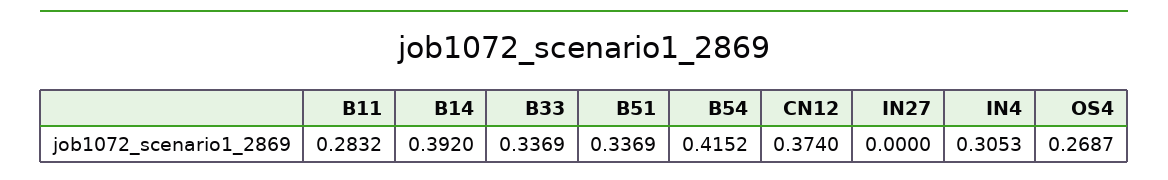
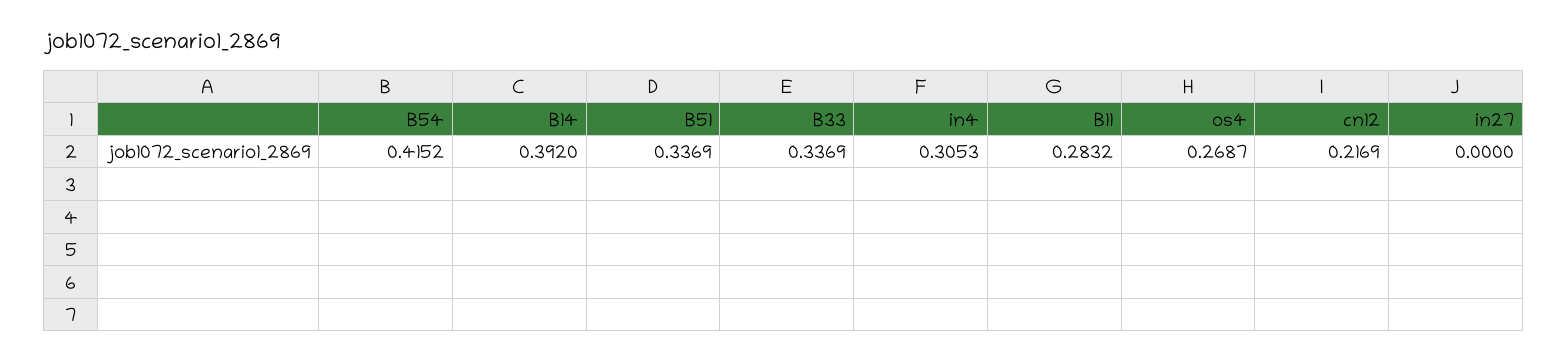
  {
    "B11": 0.2832,
    "B14": 0.392,
    "B33": 0.3369,
    "B51": 0.3369,
    "B54": 0.4152,
-   "CN12": 0.374,
+   "CN12": 0.2169,
    "IN27": 0,
    "IN4": 0.3053,
    "OS4": 0.2687
  }

